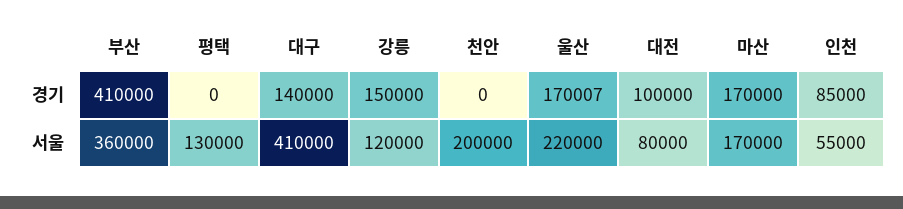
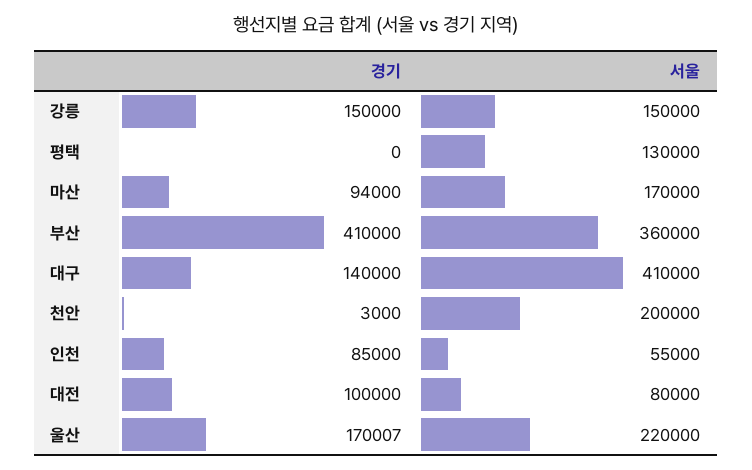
  {
    "부산": {
      "경기": 410000,
      "서울": 360000
    },
    "평택": {
      "경기": 0,
      "서울": 130000
    },
    "대구": {
      "경기": 140000,
      "서울": 410000
    },
    "강릉": {
      "경기": 150000,
-     "서울": 120000
+     "서울": 150000
    },
    "천안": {
-     "경기": 0,
+     "경기": 3000,
      "서울": 200000
    },
    "울산": {
      "경기": 170007,
      "서울": 220000
    },
    "대전": {
      "경기": 100000,
      "서울": 80000
    },
    "마산": {
-     "경기": 170000,
+     "경기": 94000,
      "서울": 170000
    },
    "인천": {
      "경기": 85000,
      "서울": 55000
    }
  }

